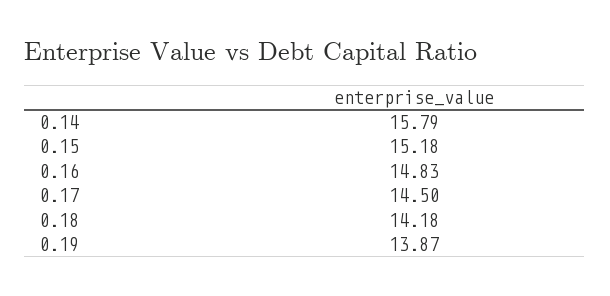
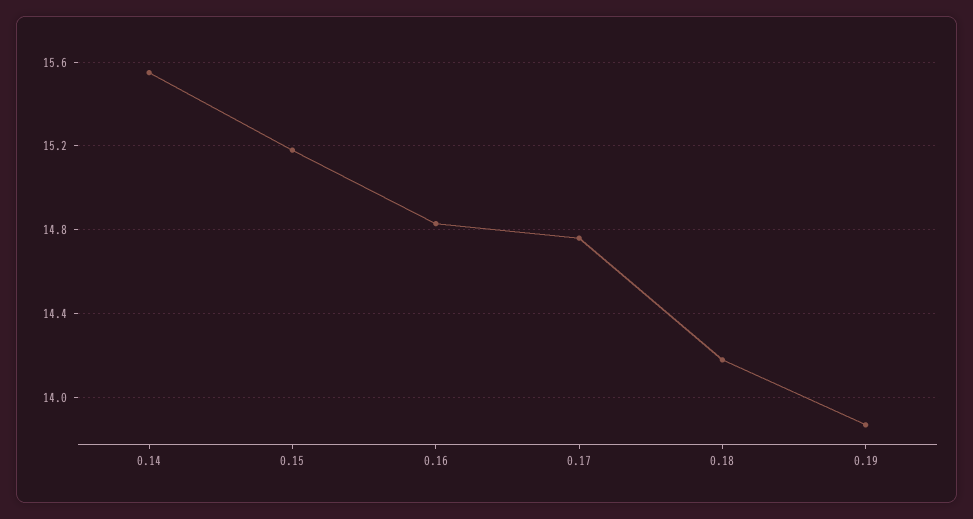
  {
-   "0.14": 15.79,
+   "0.14": 15.55,
    "0.15": 15.18,
    "0.16": 14.83,
-   "0.17": 14.5,
+   "0.17": 14.75,
    "0.18": 14.18,
    "0.19": 13.87
  }

